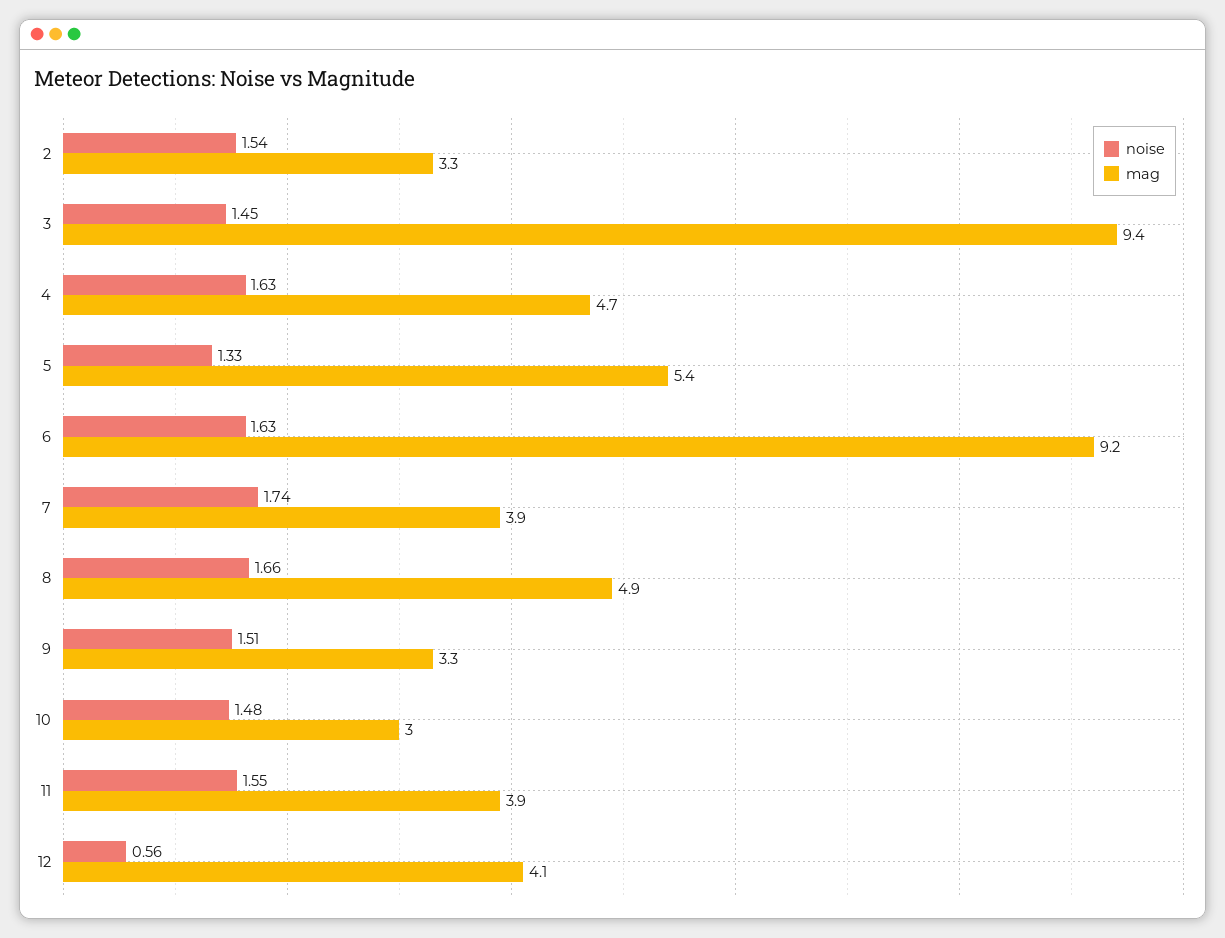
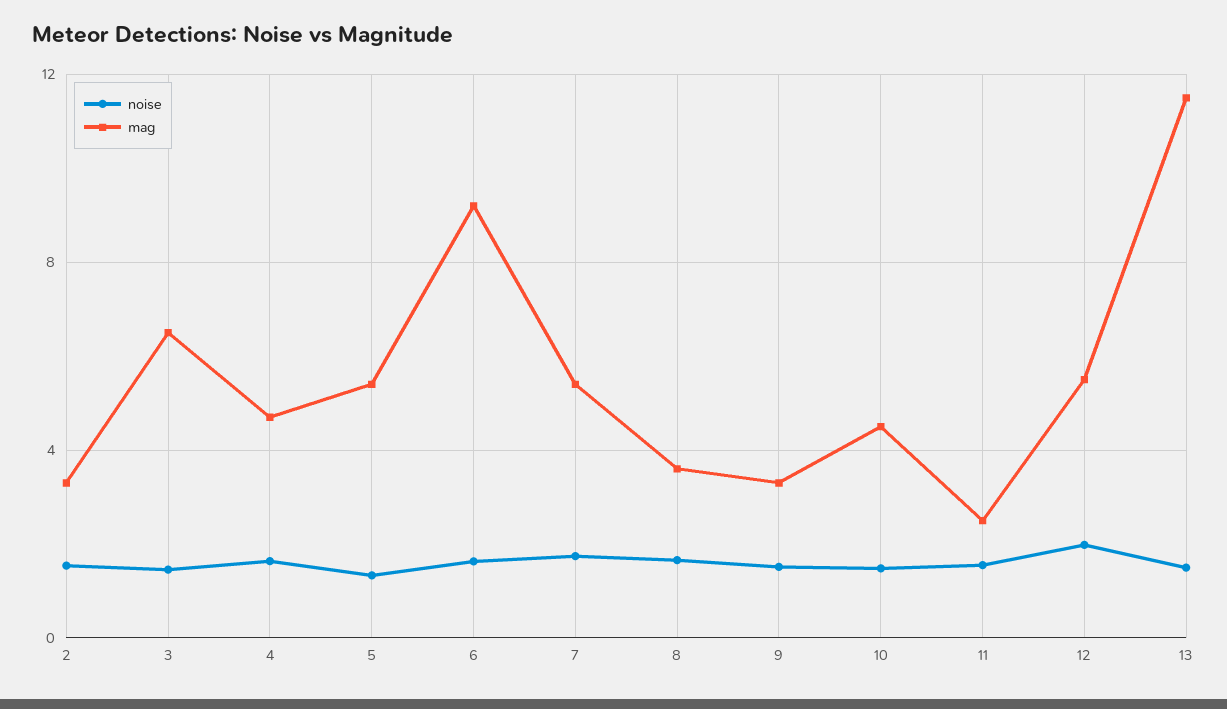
  {
    "noise": {
      "2": 1.54,
      "3": 1.45,
      "4": 1.63,
      "5": 1.33,
      "6": 1.63,
      "7": 1.74,
      "8": 1.66,
      "9": 1.51,
      "10": 1.48,
      "11": 1.55,
-     "12": 0.56
+     "12": 2,
+     "13": 1.5
    },
    "mag": {
      "2": 3.3,
-     "3": 9.4,
+     "3": 6.5,
      "4": 4.7,
      "5": 5.4,
      "6": 9.2,
-     "7": 3.9,
+     "7": 5.5,
-     "8": 4.9,
+     "8": 3.5,
      "9": 3.3,
-     "10": 3,
+     "10": 4.5,
-     "11": 3.9,
+     "11": 2.5,
-     "12": 4.1
+     "12": 5.5,
+     "13": 11.5
    }
  }

